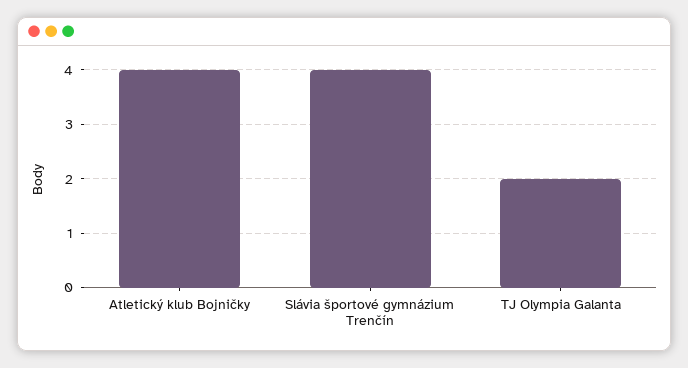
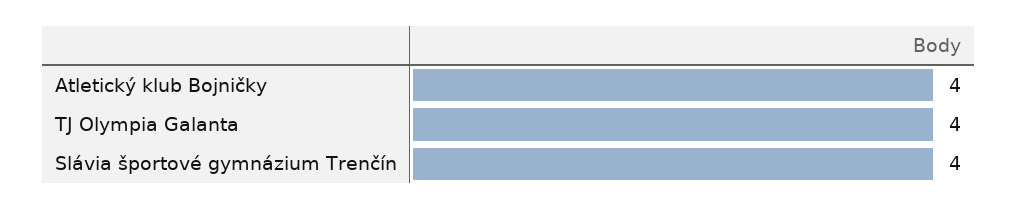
  {
    "Atletický klub Bojničky": 4,
    "Slávia športové gymnázium Trenčín": 4,
-   "TJ Olympia Galanta": 2
+   "TJ Olympia Galanta": 4
  }

